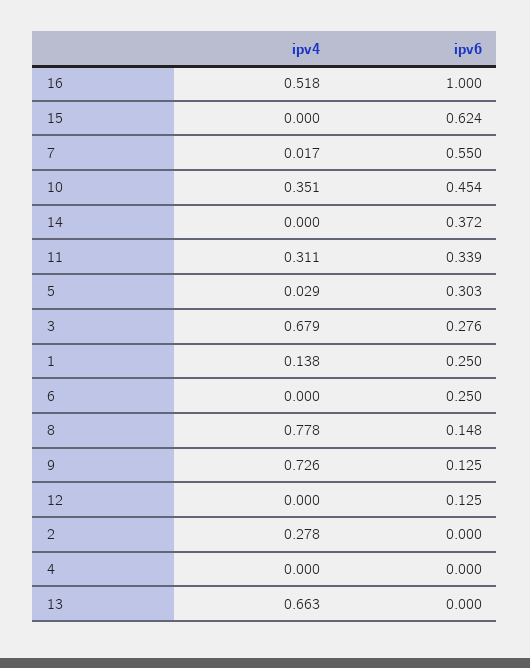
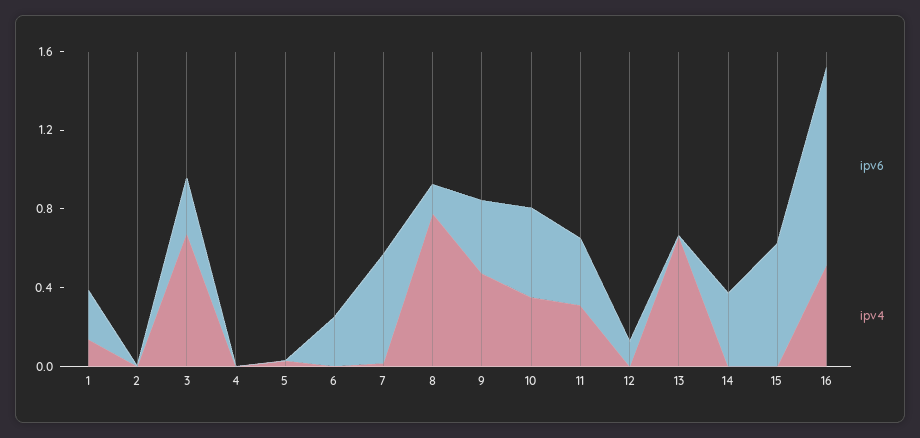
  {
    "ipv4": {
      "16": 0.518,
      "15": 0,
      "7": 0.017,
      "10": 0.351,
      "14": 0,
      "11": 0.311,
      "5": 0.029,
      "3": 0.679,
      "1": 0.138,
      "6": 0,
      "8": 0.778,
-     "9": 0.726,
+     "9": 0.5,
      "12": 0,
-     "2": 0.278,
+     "2": 0,
      "4": 0,
      "13": 0.663
    },
    "ipv6": {
      "16": 1,
      "15": 0.624,
      "7": 0.55,
      "10": 0.454,
      "14": 0.372,
      "11": 0.339,
-     "5": 0.303,
+     "5": 0,
      "3": 0.276,
      "1": 0.25,
      "6": 0.25,
      "8": 0.148,
-     "9": 0.125,
+     "9": 0.4,
      "12": 0.125,
      "2": 0,
      "4": 0,
      "13": 0
    }
  }

